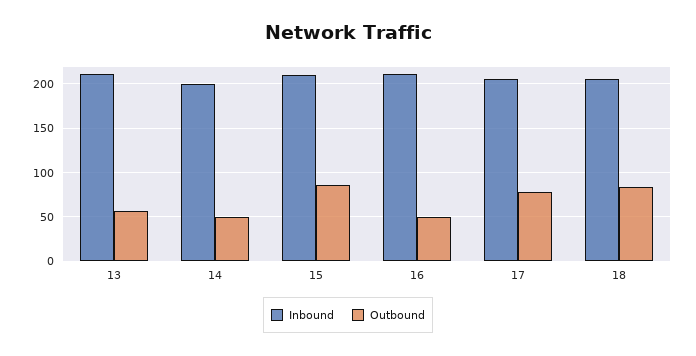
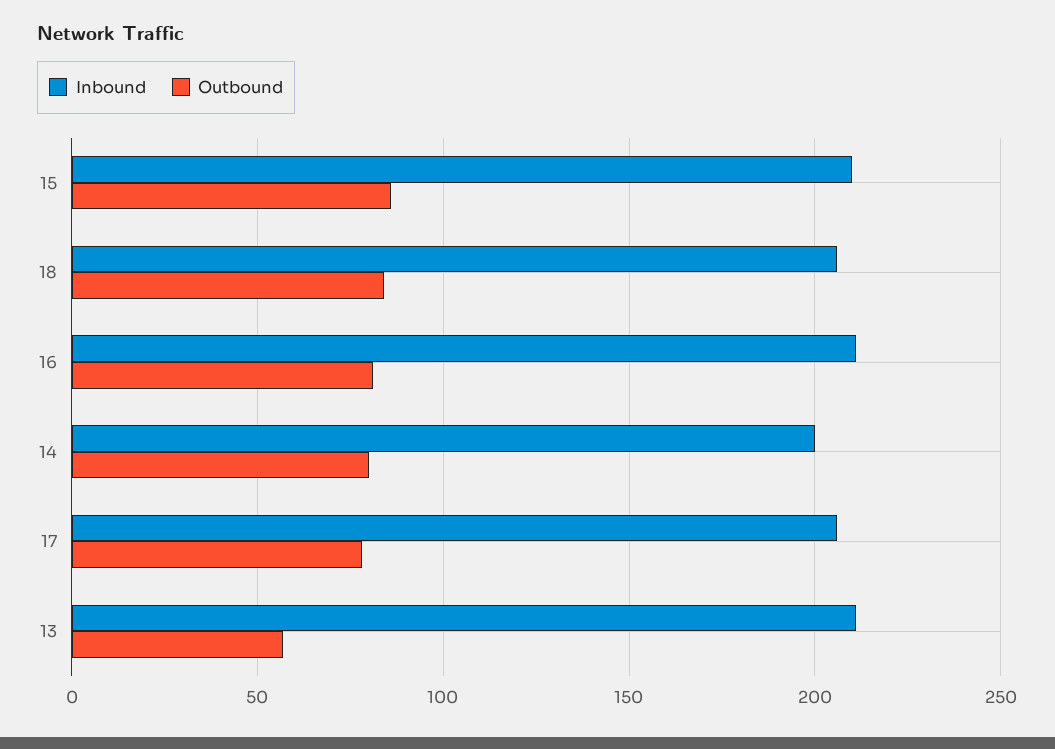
  {
    "Inbound": {
      "13": 210,
      "14": 200,
      "15": 210,
      "16": 210,
      "17": 205,
      "18": 205
    },
    "Outbound": {
      "13": 55,
-     "14": 50,
+     "14": 80,
      "15": 85,
-     "16": 50,
+     "16": 80,
      "17": 80,
      "18": 85
    }
  }

